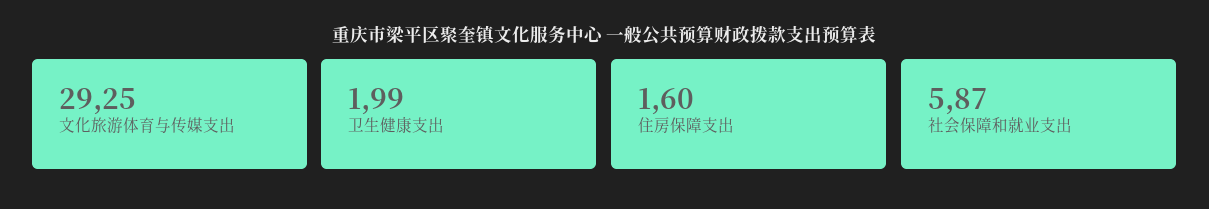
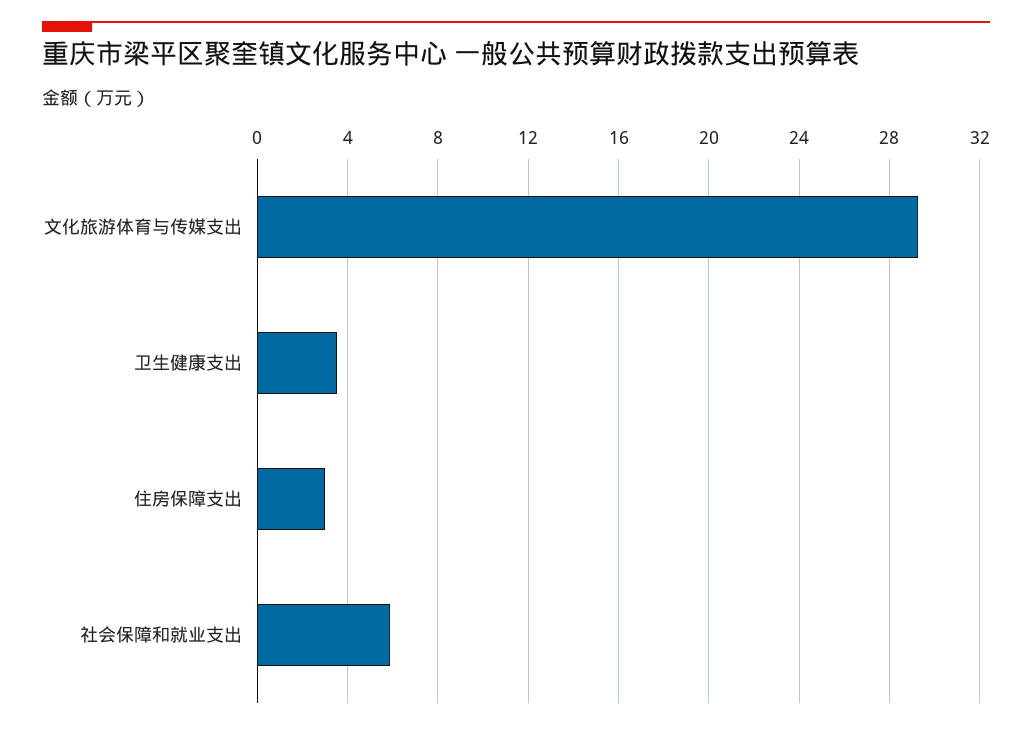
  {
    "文化旅游体育与传媒支出": 29.25,
-   "卫生健康支出": 1.99,
+   "卫生健康支出": 3.5,
-   "住房保障支出": 1.6,
+   "住房保障支出": 3,
    "社会保障和就业支出": 5.87
  }

